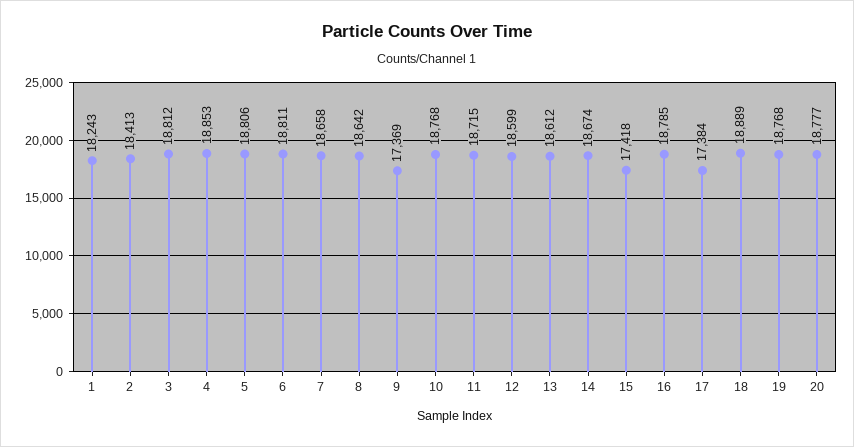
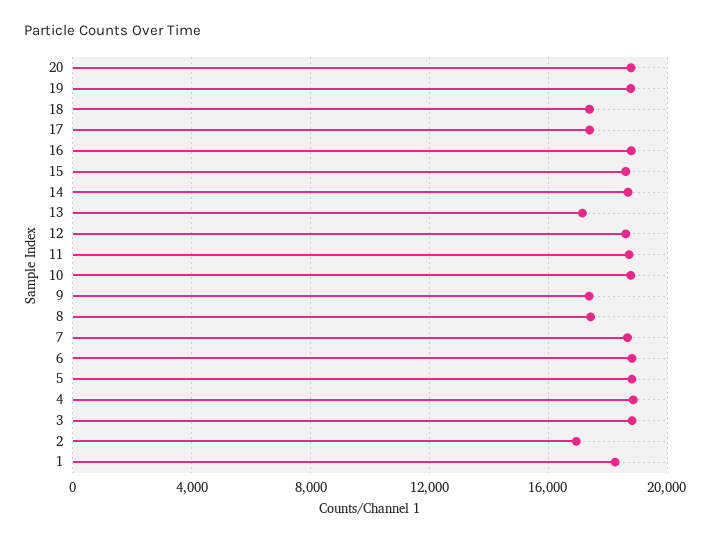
  {
    "1": 18243,
-   "2": 18413,
+   "2": 17000,
    "3": 18812,
    "4": 18853,
    "5": 18806,
    "6": 18811,
    "7": 18658,
-   "8": 18642,
+   "8": 17500,
    "9": 17369,
    "10": 18768,
    "11": 18715,
    "12": 18599,
-   "13": 18612,
+   "13": 17000,
    "14": 18674,
-   "15": 17418,
+   "15": 18500,
    "16": 18785,
    "17": 17384,
-   "18": 18889,
+   "18": 17500,
    "19": 18768,
    "20": 18777
  }

